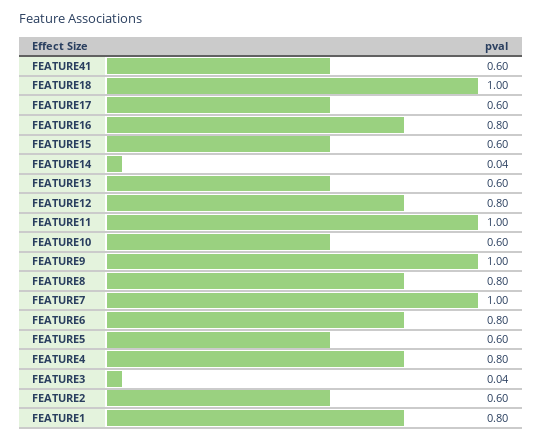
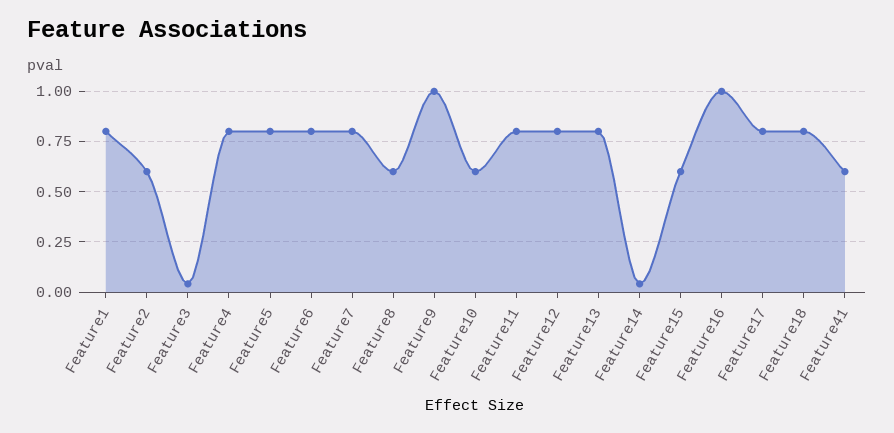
  {
    "FEATURE41": 0.6,
-   "FEATURE18": 1,
+   "FEATURE18": 0.8,
-   "FEATURE17": 0.6,
+   "FEATURE17": 0.8,
-   "FEATURE16": 0.8,
+   "FEATURE16": 1,
    "FEATURE15": 0.6,
    "FEATURE14": 0.04,
-   "FEATURE13": 0.6,
+   "FEATURE13": 0.8,
    "FEATURE12": 0.8,
-   "FEATURE11": 1,
+   "FEATURE11": 0.8,
    "FEATURE10": 0.6,
    "FEATURE9": 1,
-   "FEATURE8": 0.8,
+   "FEATURE8": 0.6,
-   "FEATURE7": 1,
+   "FEATURE7": 0.8,
    "FEATURE6": 0.8,
-   "FEATURE5": 0.6,
+   "FEATURE5": 0.8,
    "FEATURE4": 0.8,
    "FEATURE3": 0.04,
    "FEATURE2": 0.6,
    "FEATURE1": 0.8
  }

